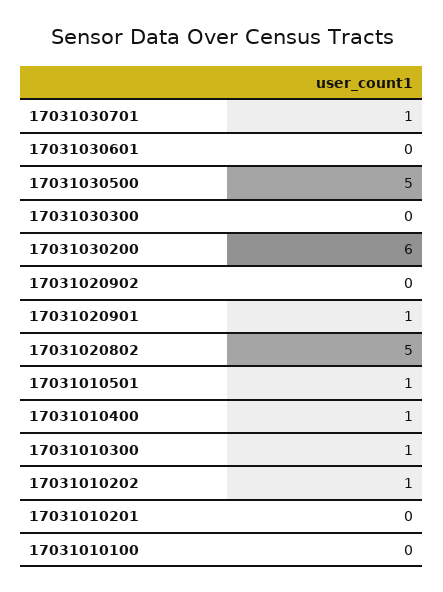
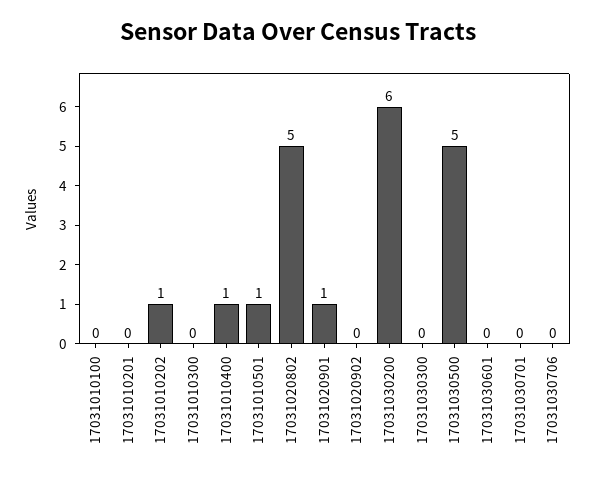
  {
-   "17031030701": 1,
+   "17031030701": 0,
    "17031030601": 0,
    "17031030500": 5,
    "17031030300": 0,
    "17031030200": 6,
    "17031020902": 0,
    "17031020901": 1,
    "17031020802": 5,
    "17031010501": 1,
    "17031010400": 1,
-   "17031010300": 1,
+   "17031010300": 0,
    "17031010202": 1,
    "17031010201": 0,
-   "17031010100": 0
+   "17031010100": 0,
+   "17031030706": 0
  }

